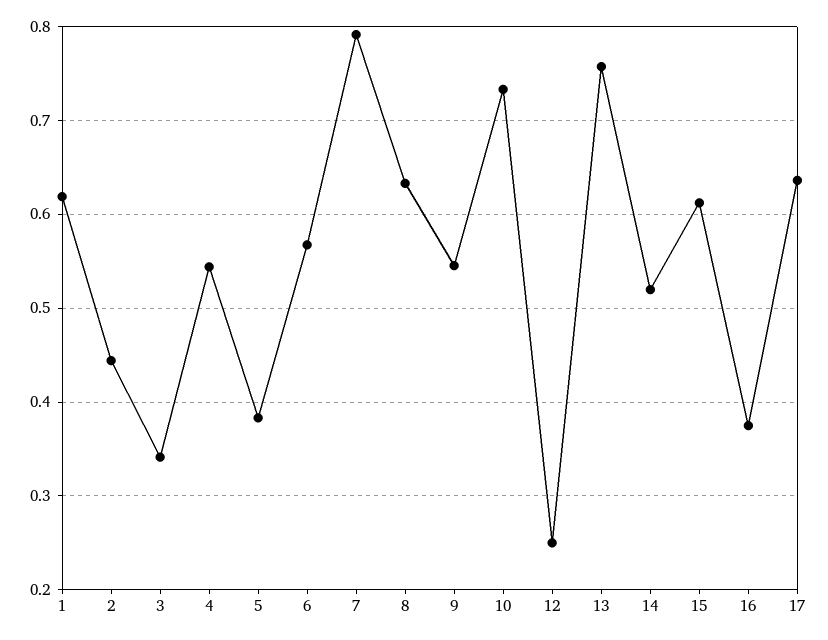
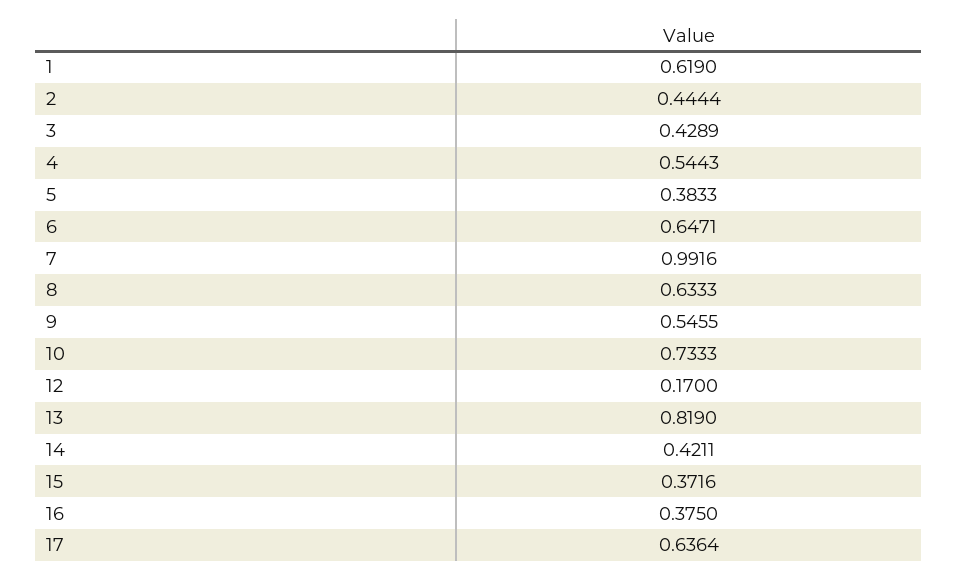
  {
    "1": 0.619,
    "2": 0.4444,
-   "3": 0.34,
+   "3": 0.4289,
    "4": 0.5443,
    "5": 0.3833,
-   "6": 0.57,
+   "6": 0.6471,
-   "7": 0.79,
+   "7": 0.9916,
    "8": 0.6333,
    "9": 0.5455,
    "10": 0.7333,
-   "12": 0.25,
+   "12": 0.17,
-   "13": 0.76,
+   "13": 0.819,
-   "14": 0.52,
+   "14": 0.4211,
-   "15": 0.61,
+   "15": 0.3716,
    "16": 0.375,
    "17": 0.6364
  }

